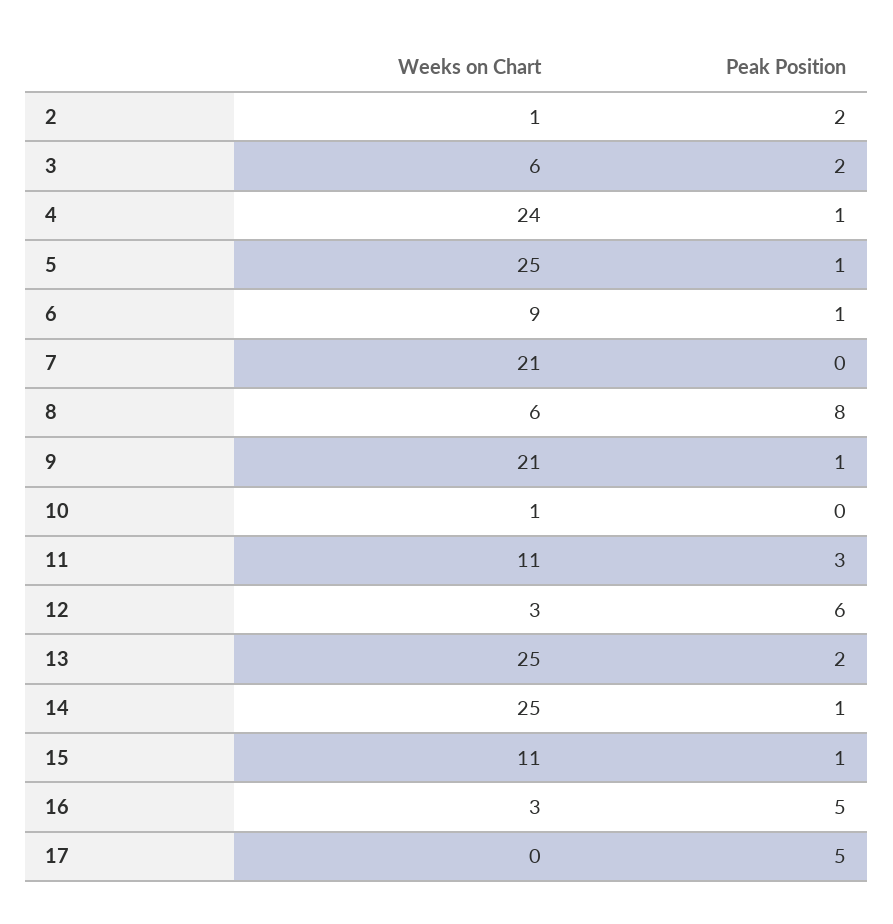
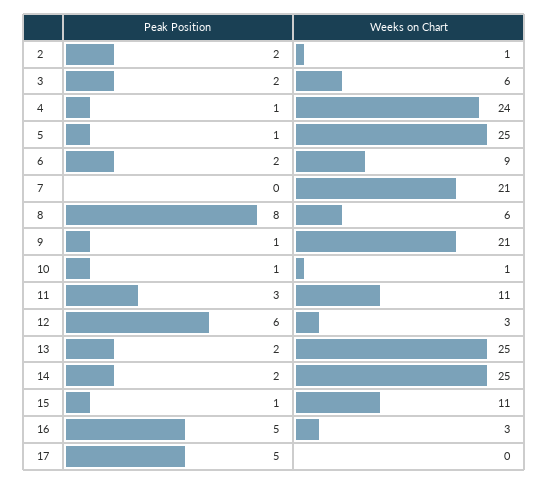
  {
    "Weeks on Chart": {
      "2": 1,
      "3": 6,
      "4": 24,
      "5": 25,
      "6": 9,
      "7": 21,
      "8": 6,
      "9": 21,
      "10": 1,
      "11": 11,
      "12": 3,
      "13": 25,
      "14": 25,
      "15": 11,
      "16": 3,
      "17": 0
    },
    "Peak Position": {
      "2": 2,
      "3": 2,
      "4": 1,
      "5": 1,
-     "6": 1,
+     "6": 2,
      "7": 0,
      "8": 8,
      "9": 1,
-     "10": 0,
+     "10": 1,
      "11": 3,
      "12": 6,
      "13": 2,
-     "14": 1,
+     "14": 2,
      "15": 1,
      "16": 5,
      "17": 5
    }
  }

